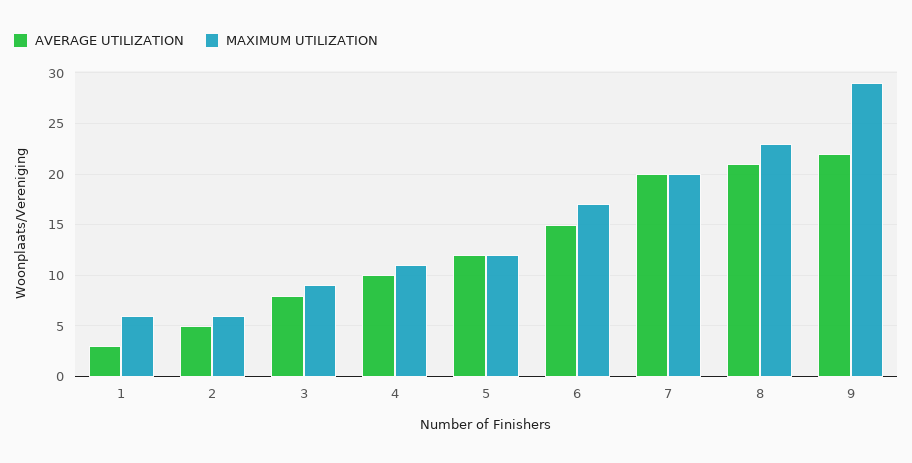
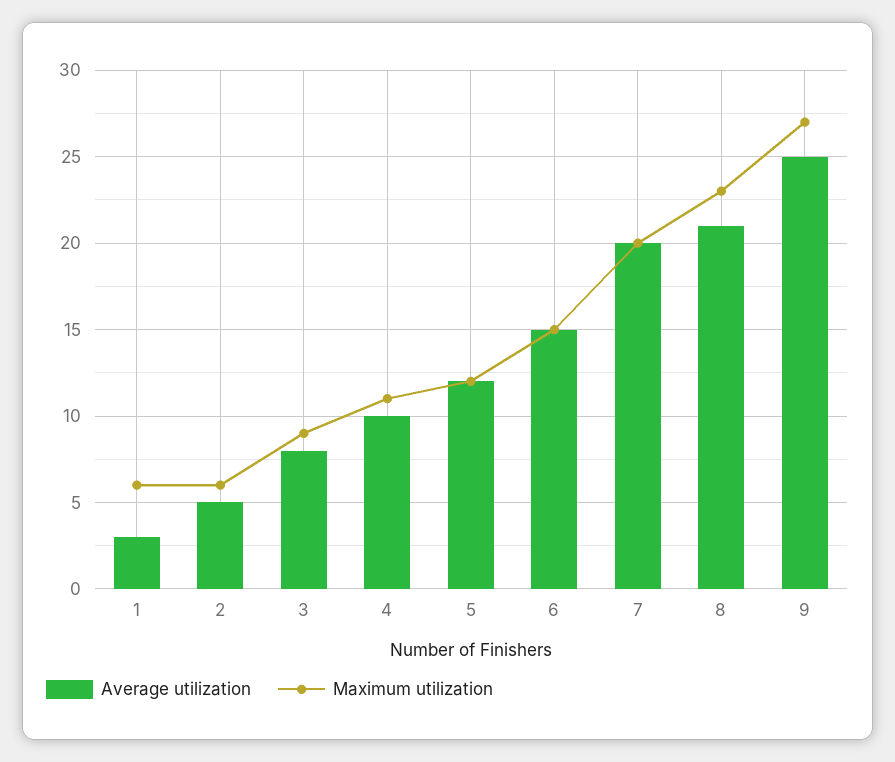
  {
    "AVERAGE UTILIZATION": {
      "1": 3,
      "2": 5,
      "3": 8,
      "4": 10,
      "5": 12,
      "6": 15,
      "7": 20,
      "8": 21,
-     "9": 22
+     "9": 25
    },
    "MAXIMUM UTILIZATION": {
      "1": 6,
      "2": 6,
      "3": 9,
      "4": 11,
      "5": 12,
-     "6": 17,
+     "6": 15,
      "7": 20,
      "8": 23,
-     "9": 29
+     "9": 27
    }
  }

